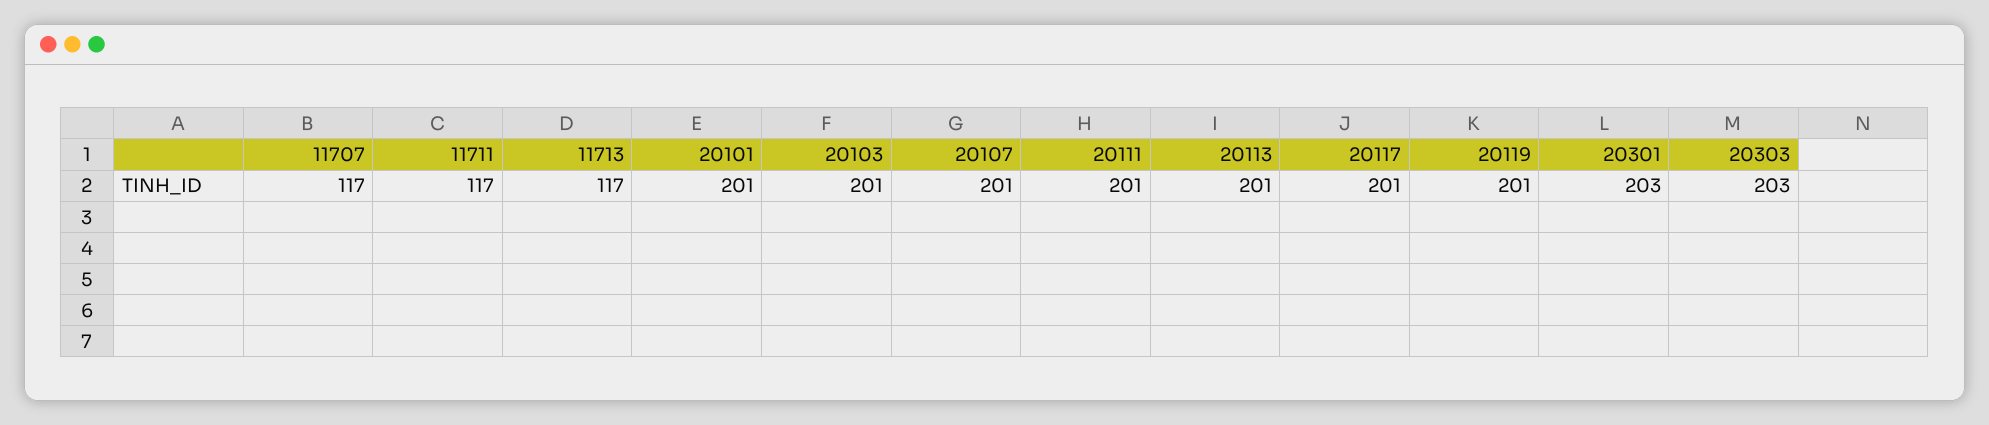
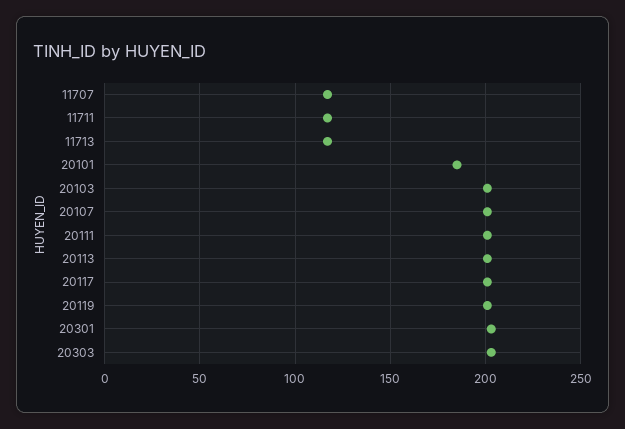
  {
    "11707": 117,
    "11711": 117,
    "11713": 117,
-   "20101": 201,
+   "20101": 185,
    "20103": 201,
    "20107": 201,
    "20111": 201,
    "20113": 201,
    "20117": 201,
    "20119": 201,
    "20301": 203,
    "20303": 203
  }

